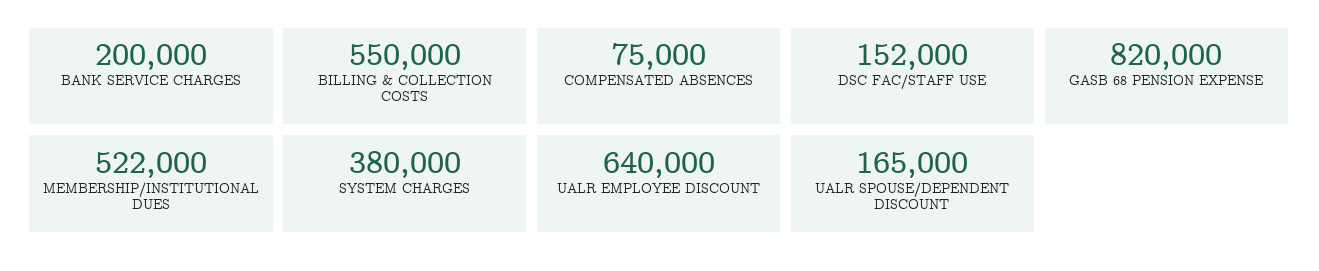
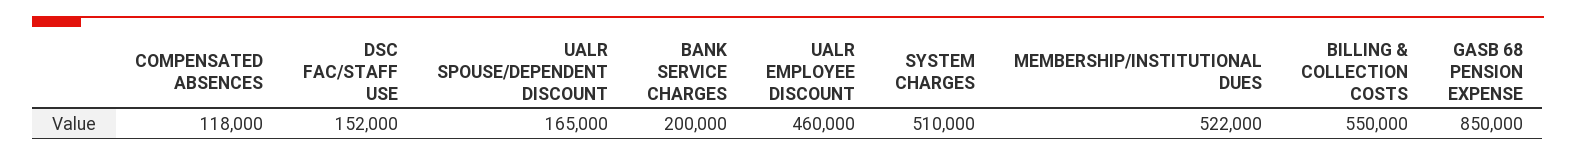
  {
    "BANK SERVICE CHARGES": 200000,
    "BILLING & COLLECTION COSTS": 550000,
-   "COMPENSATED ABSENCES": 75000,
+   "COMPENSATED ABSENCES": 118000,
    "DSC FAC/STAFF USE": 152000,
-   "GASB 68 PENSION EXPENSE": 820000,
+   "GASB 68 PENSION EXPENSE": 850000,
    "MEMBERSHIP/INSTITUTIONAL DUES": 522000,
-   "SYSTEM CHARGES": 380000,
+   "SYSTEM CHARGES": 510000,
-   "UALR EMPLOYEE DISCOUNT": 640000,
+   "UALR EMPLOYEE DISCOUNT": 460000,
    "UALR SPOUSE/DEPENDENT DISCOUNT": 165000
  }

